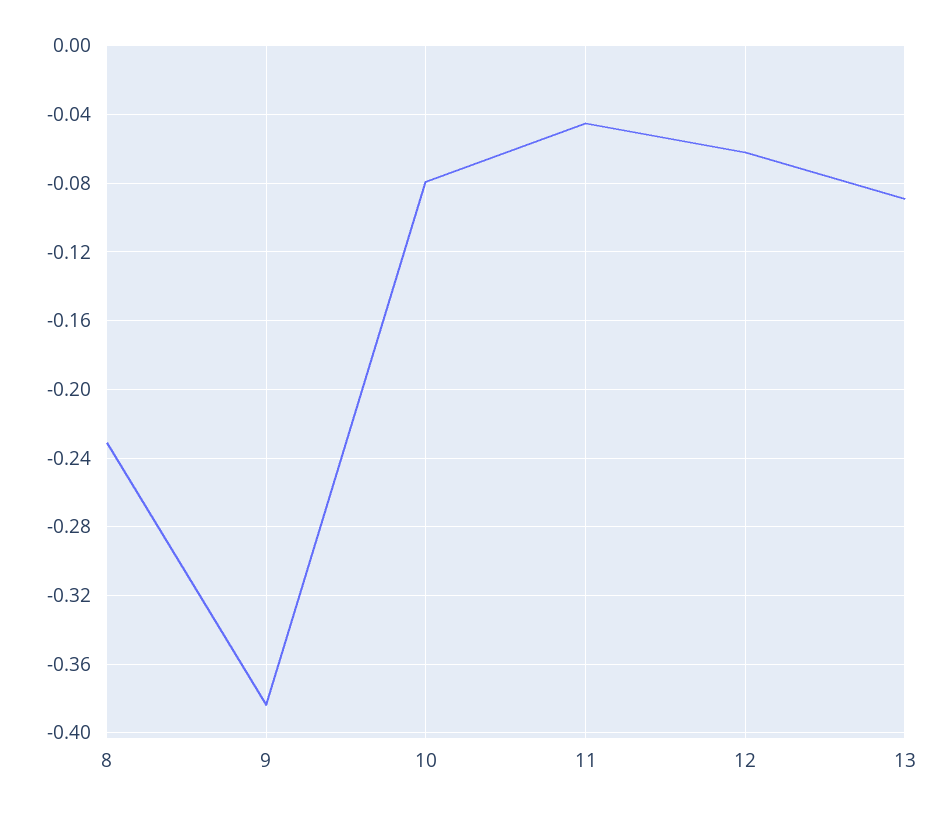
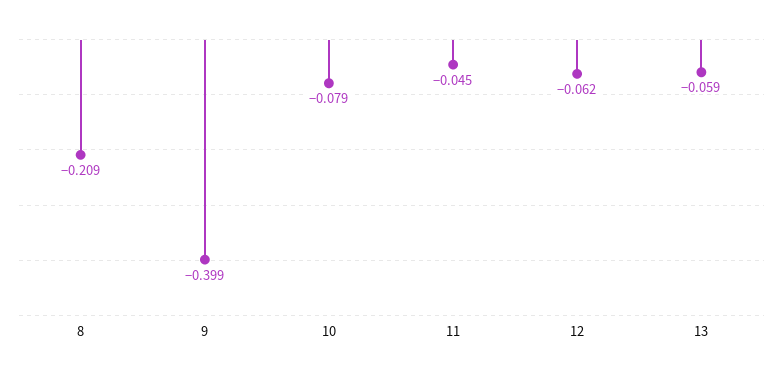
  {
-   "8": -0.23,
+   "8": -0.209,
-   "9": -0.385,
+   "9": -0.399,
    "10": -0.079,
    "11": -0.045,
    "12": -0.062,
-   "13": -0.09
+   "13": -0.059
  }

